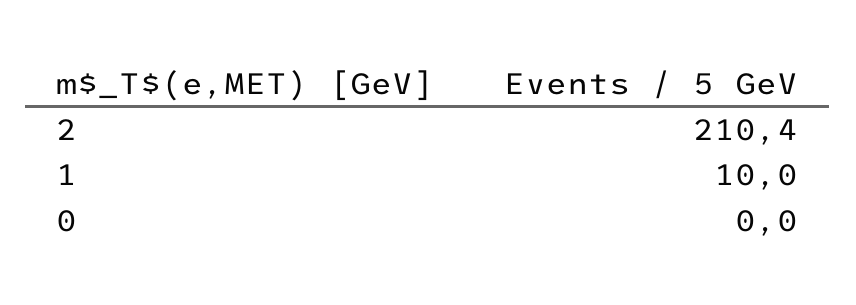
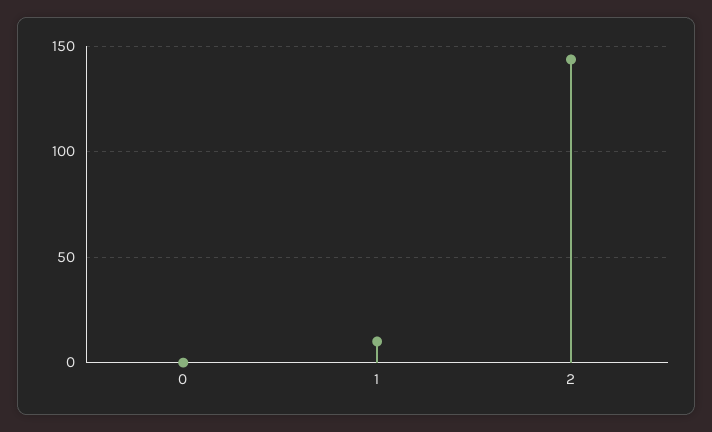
  {
-   "2": 210.4,
+   "2": 145,
    "1": 10,
    "0": 0
  }

